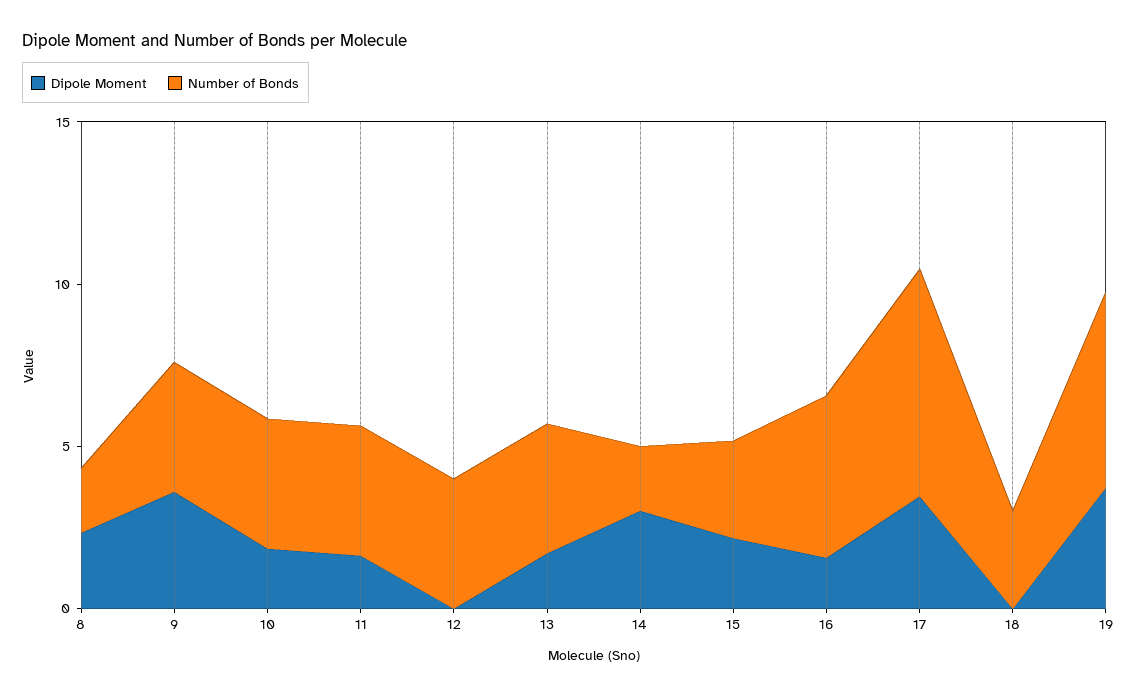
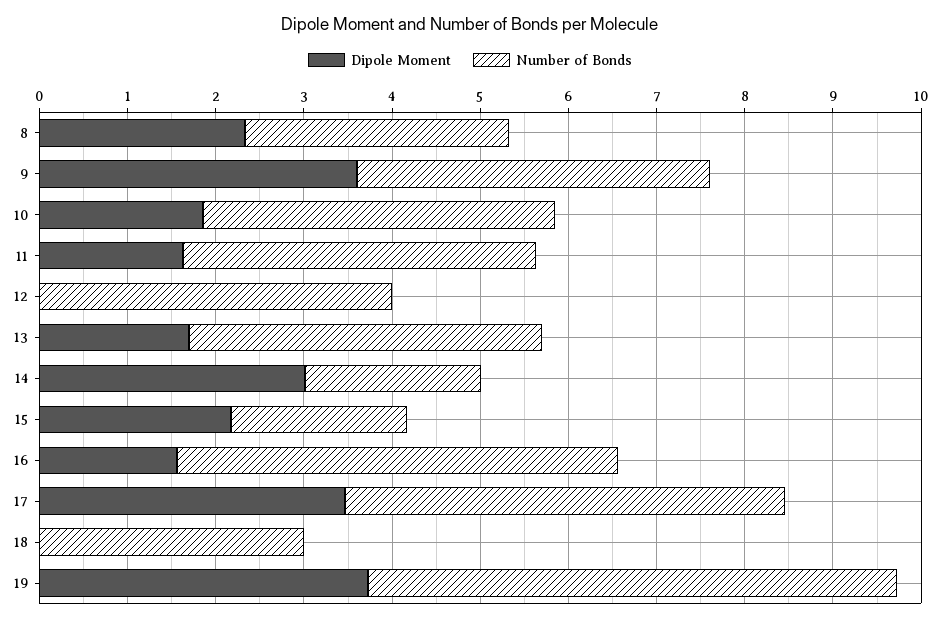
  {
    "Dipole Moment": {
      "8": 2.4,
      "9": 3.6,
      "10": 1.8,
      "11": 1.6,
      "12": 0,
      "13": 1.8,
      "14": 3,
      "15": 2.2,
      "16": 1.6,
      "17": 3.4,
      "18": 0,
      "19": 3.8
    },
    "Number of Bonds": {
-     "8": 2,
+     "8": 3,
      "9": 4,
      "10": 4,
      "11": 4,
      "12": 4,
      "13": 4,
      "14": 2,
-     "15": 3,
+     "15": 2,
      "16": 5,
-     "17": 7,
+     "17": 5,
      "18": 3,
      "19": 6
    }
  }

